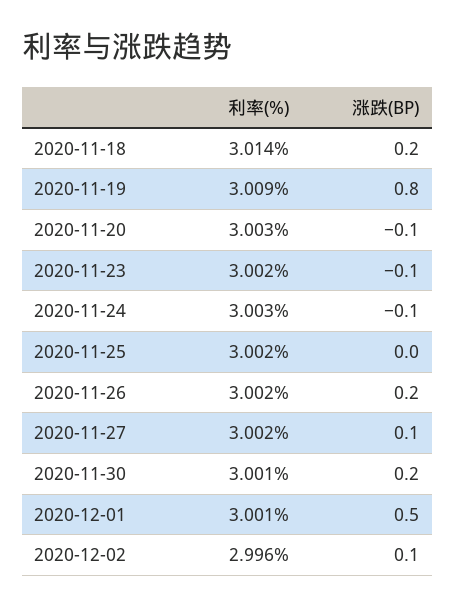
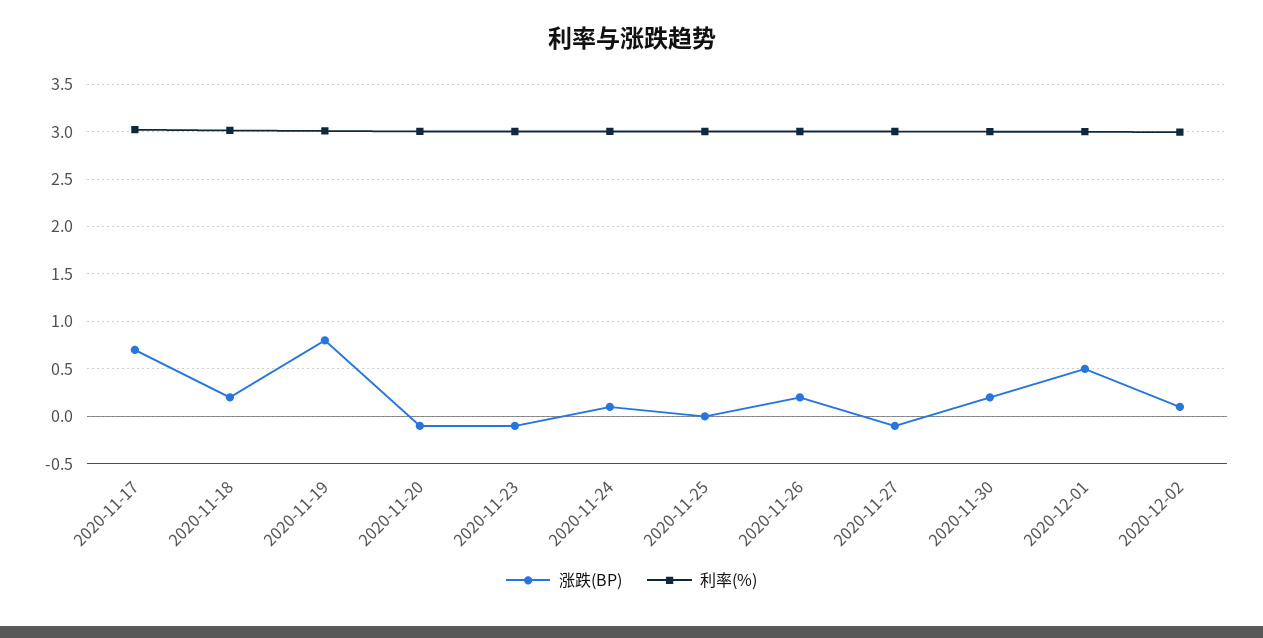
  {
    "利率(%)": {
      "2020-11-18": 3.014,
      "2020-11-19": 3.009,
      "2020-11-20": 3.003,
      "2020-11-23": 3.002,
      "2020-11-24": 3.003,
      "2020-11-25": 3.002,
      "2020-11-26": 3.002,
      "2020-11-27": 3.002,
      "2020-11-30": 3.001,
      "2020-12-01": 3.001,
-     "2020-12-02": 2.996
+     "2020-12-02": 2.996,
+     "2020-11-17": 3
    },
    "涨跌(BP)": {
      "2020-11-18": 0.2,
      "2020-11-19": 0.8,
      "2020-11-20": -0.1,
      "2020-11-23": -0.1,
-     "2020-11-24": -0.1,
+     "2020-11-24": 0.1,
      "2020-11-25": 0,
      "2020-11-26": 0.2,
-     "2020-11-27": 0.1,
+     "2020-11-27": -0.1,
      "2020-11-30": 0.2,
      "2020-12-01": 0.5,
-     "2020-12-02": 0.1
+     "2020-12-02": 0.1,
+     "2020-11-17": 0.7
    }
  }

